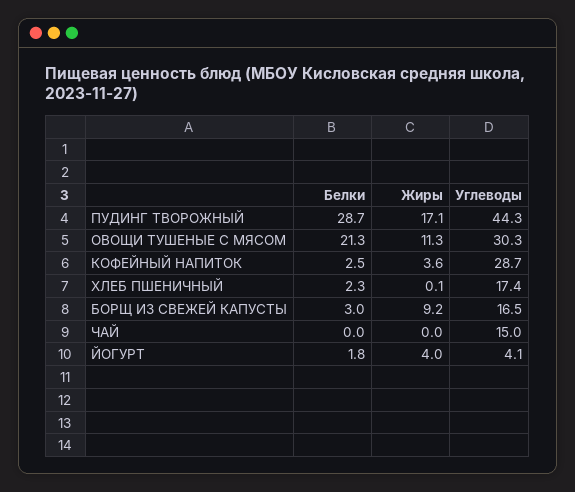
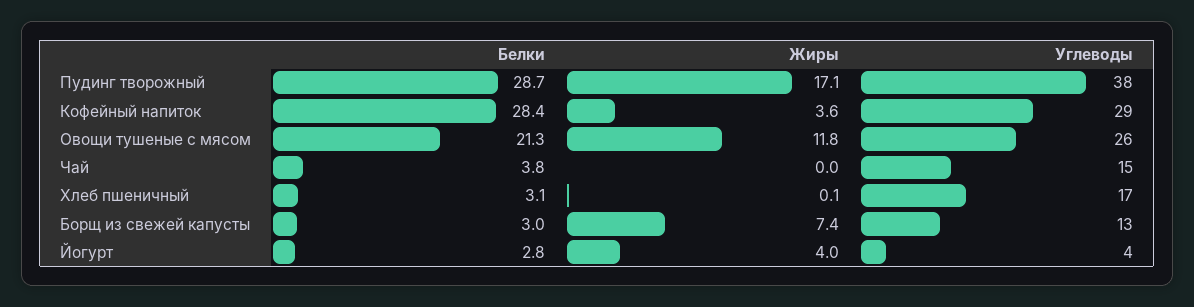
  {
    "Белки": {
      "ПУДИНГ ТВОРОЖНЫЙ": 28.7,
      "ОВОЩИ ТУШЕНЫЕ С МЯСОМ": 21.3,
-     "КОФЕЙНЫЙ НАПИТОК": 2.5,
+     "КОФЕЙНЫЙ НАПИТОК": 28.4,
-     "ХЛЕБ ПШЕНИЧНЫЙ": 2.3,
+     "ХЛЕБ ПШЕНИЧНЫЙ": 3.1,
      "БОРЩ ИЗ СВЕЖЕЙ КАПУСТЫ": 3,
-     "ЧАЙ": 0,
+     "ЧАЙ": 3.8,
-     "ЙОГУРТ": 1.8
+     "ЙОГУРТ": 2.8
    },
    "Жиры": {
      "ПУДИНГ ТВОРОЖНЫЙ": 17.1,
-     "ОВОЩИ ТУШЕНЫЕ С МЯСОМ": 11.3,
+     "ОВОЩИ ТУШЕНЫЕ С МЯСОМ": 11.8,
      "КОФЕЙНЫЙ НАПИТОК": 3.6,
      "ХЛЕБ ПШЕНИЧНЫЙ": 0.1,
-     "БОРЩ ИЗ СВЕЖЕЙ КАПУСТЫ": 9.2,
+     "БОРЩ ИЗ СВЕЖЕЙ КАПУСТЫ": 7.4,
      "ЧАЙ": 0,
      "ЙОГУРТ": 4
    },
    "Углеводы": {
-     "ПУДИНГ ТВОРОЖНЫЙ": 44.3,
+     "ПУДИНГ ТВОРОЖНЫЙ": 38,
-     "ОВОЩИ ТУШЕНЫЕ С МЯСОМ": 30.3,
+     "ОВОЩИ ТУШЕНЫЕ С МЯСОМ": 26,
      "КОФЕЙНЫЙ НАПИТОК": 28.7,
      "ХЛЕБ ПШЕНИЧНЫЙ": 17.4,
-     "БОРЩ ИЗ СВЕЖЕЙ КАПУСТЫ": 16.5,
+     "БОРЩ ИЗ СВЕЖЕЙ КАПУСТЫ": 13,
      "ЧАЙ": 15,
      "ЙОГУРТ": 4.1
    }
  }

